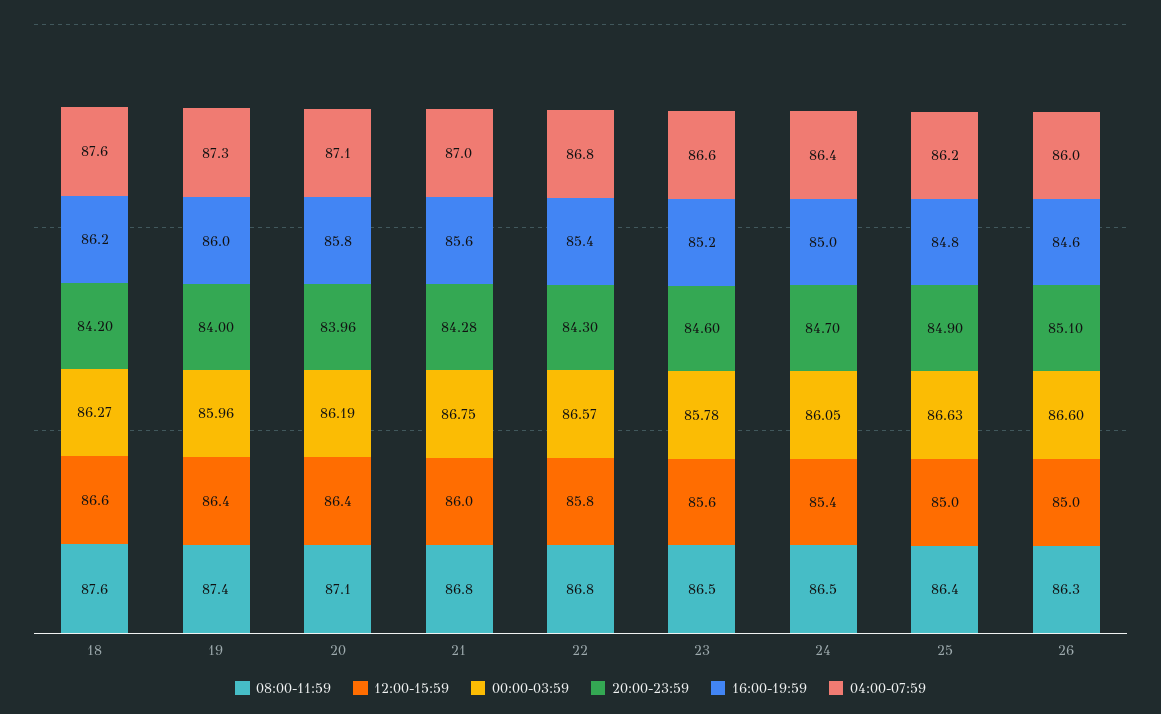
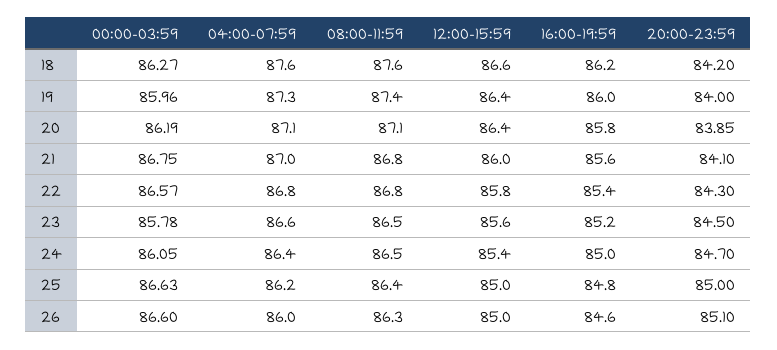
  {
    "08:00-11:59": {
      "18": 87.6,
      "19": 87.4,
      "20": 87.1,
      "21": 86.8,
      "22": 86.8,
      "23": 86.5,
      "24": 86.5,
      "25": 86.4,
      "26": 86.3
    },
    "12:00-15:59": {
      "18": 86.6,
      "19": 86.4,
      "20": 86.4,
      "21": 86,
      "22": 85.8,
      "23": 85.6,
      "24": 85.4,
      "25": 85,
      "26": 85
    },
    "00:00-03:59": {
      "18": 86.27,
      "19": 85.96,
      "20": 86.19,
      "21": 86.75,
      "22": 86.57,
      "23": 85.78,
      "24": 86.05,
      "25": 86.63,
      "26": 86.6
    },
    "20:00-23:59": {
      "18": 84.2,
      "19": 84,
-     "20": 83.96,
+     "20": 83.85,
-     "21": 84.28,
+     "21": 84.1,
      "22": 84.3,
-     "23": 84.6,
+     "23": 84.5,
      "24": 84.7,
-     "25": 84.9,
+     "25": 85,
      "26": 85.1
    },
    "16:00-19:59": {
      "18": 86.2,
      "19": 86,
      "20": 85.8,
      "21": 85.6,
      "22": 85.4,
      "23": 85.2,
      "24": 85,
      "25": 84.8,
      "26": 84.6
    },
    "04:00-07:59": {
      "18": 87.6,
      "19": 87.3,
      "20": 87.1,
      "21": 87,
      "22": 86.8,
      "23": 86.6,
      "24": 86.4,
      "25": 86.2,
      "26": 86
    }
  }

